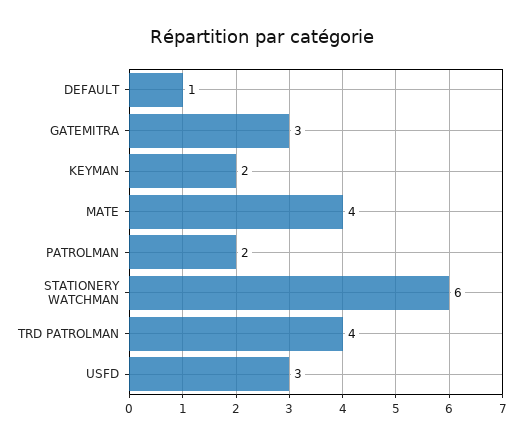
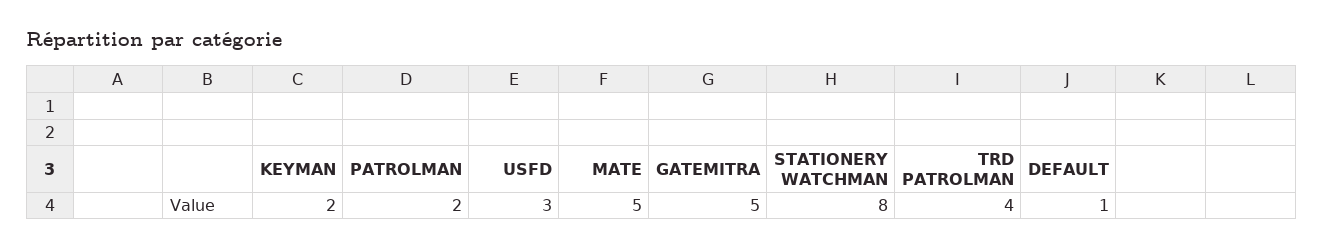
  {
    "DEFAULT": 1,
-   "GATEMITRA": 3,
+   "GATEMITRA": 5,
    "KEYMAN": 2,
-   "MATE": 4,
+   "MATE": 5,
    "PATROLMAN": 2,
-   "STATIONERY WATCHMAN": 6,
+   "STATIONERY WATCHMAN": 8,
    "TRD PATROLMAN": 4,
    "USFD": 3
  }

